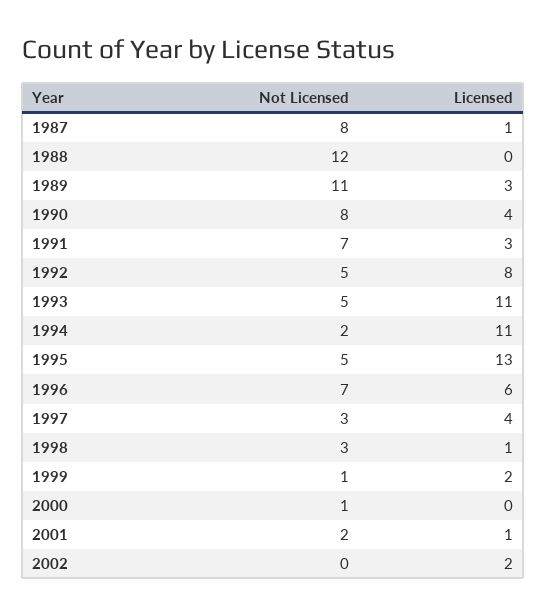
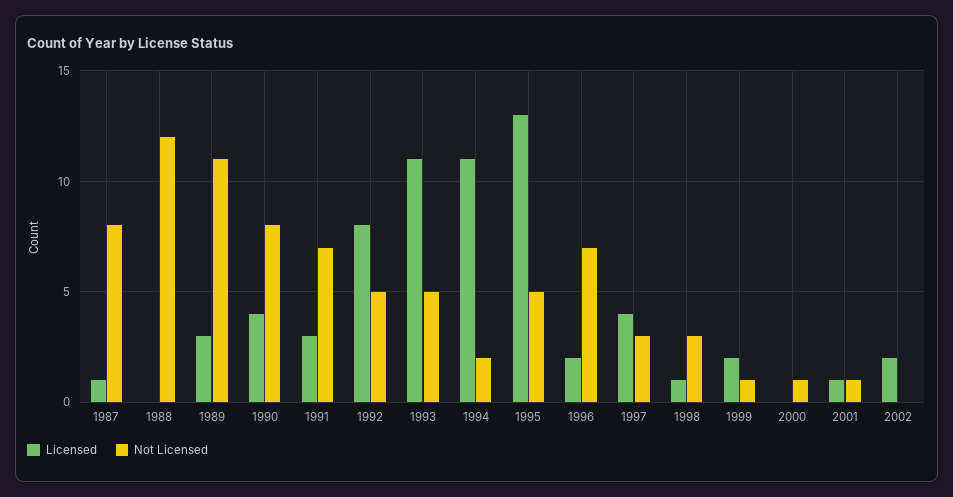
  {
    "Not Licensed": {
      "1987": 8,
      "1988": 12,
      "1989": 11,
      "1990": 8,
      "1991": 7,
      "1992": 5,
      "1993": 5,
      "1994": 2,
      "1995": 5,
      "1996": 7,
      "1997": 3,
      "1998": 3,
      "1999": 1,
      "2000": 1,
-     "2001": 2,
+     "2001": 1,
      "2002": 0
    },
    "Licensed": {
      "1987": 1,
      "1988": 0,
      "1989": 3,
      "1990": 4,
      "1991": 3,
      "1992": 8,
      "1993": 11,
      "1994": 11,
      "1995": 13,
-     "1996": 6,
+     "1996": 2,
      "1997": 4,
      "1998": 1,
      "1999": 2,
      "2000": 0,
      "2001": 1,
      "2002": 2
    }
  }

